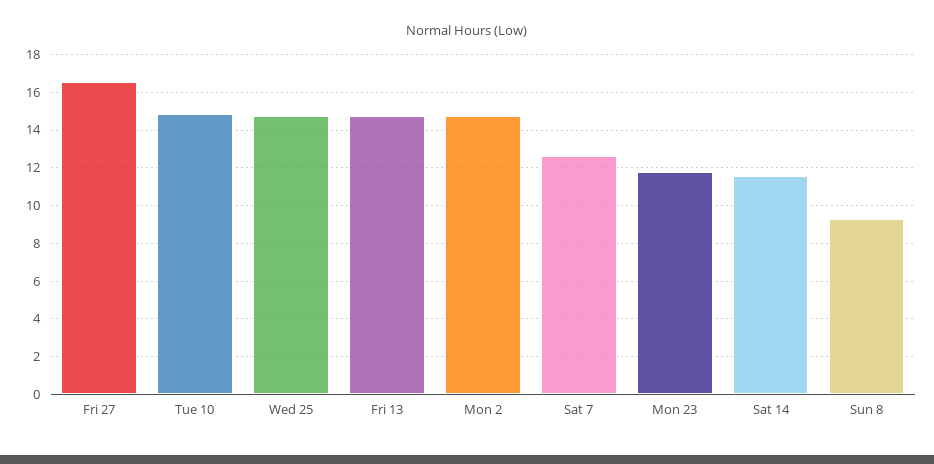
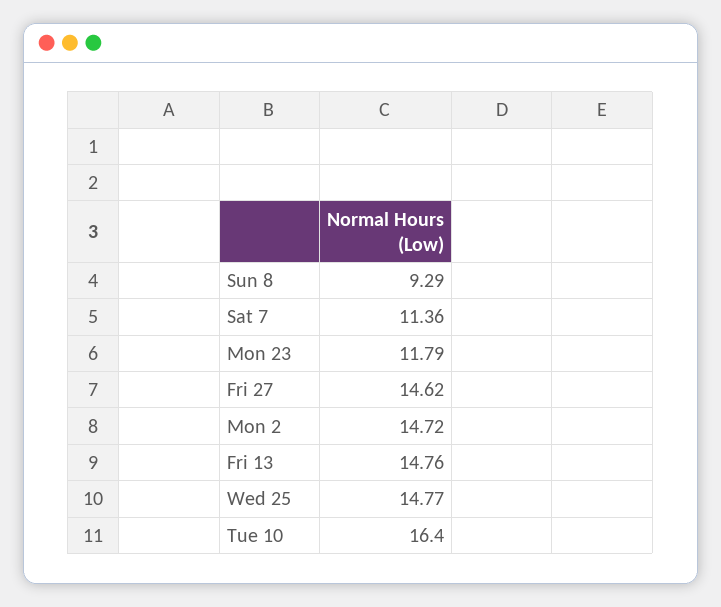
  {
-   "Fri 27": 16.5,
+   "Fri 27": 14.62,
-   "Tue 10": 15,
+   "Tue 10": 16.4,
    "Wed 25": 14.77,
    "Fri 13": 14.76,
    "Mon 2": 14.72,
-   "Sat 7": 12.5,
+   "Sat 7": 11.36,
    "Mon 23": 11.79,
-   "Sat 14": 11.5,
    "Sun 8": 9.29
  }

